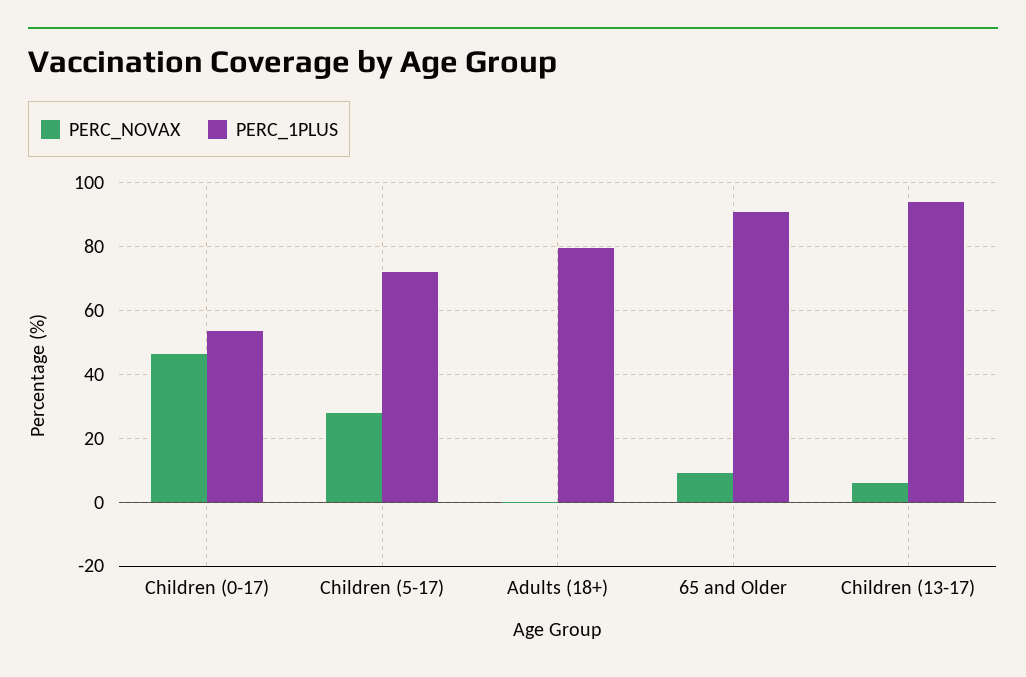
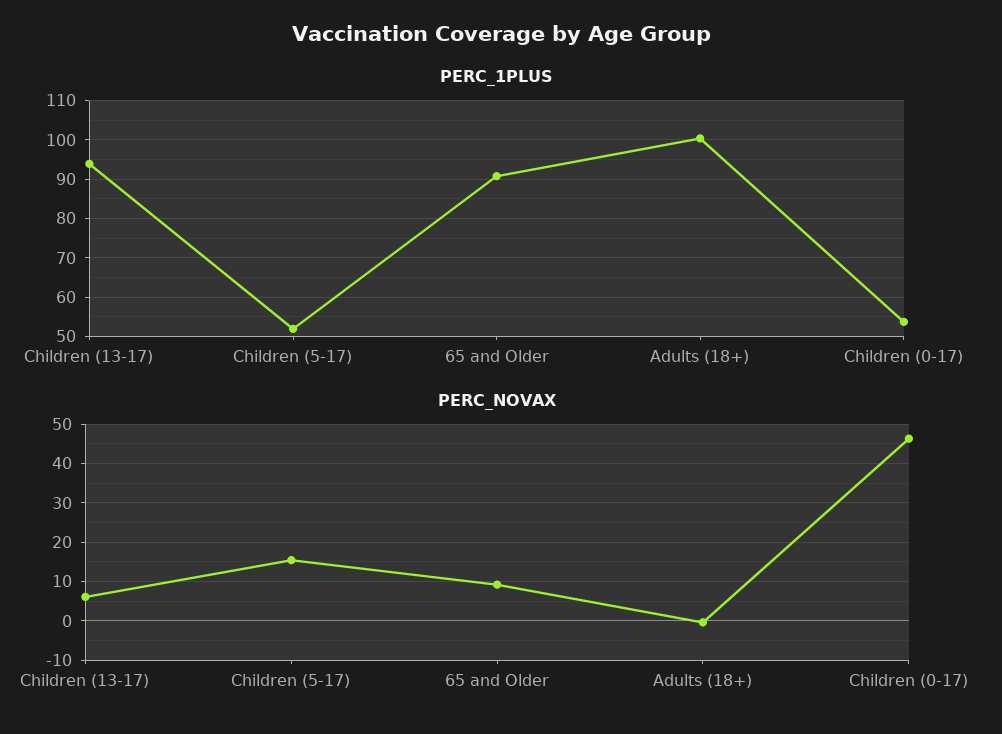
  {
    "PERC_NOVAX": {
      "Children (0-17)": 46,
-     "Children (5-17)": 28,
+     "Children (5-17)": 16,
      "Adults (18+)": 0,
      "65 and Older": 10,
      "Children (13-17)": 6
    },
    "PERC_1PLUS": {
      "Children (0-17)": 54,
-     "Children (5-17)": 72,
+     "Children (5-17)": 52,
-     "Adults (18+)": 80,
+     "Adults (18+)": 100,
      "65 and Older": 90,
      "Children (13-17)": 94
    }
  }

